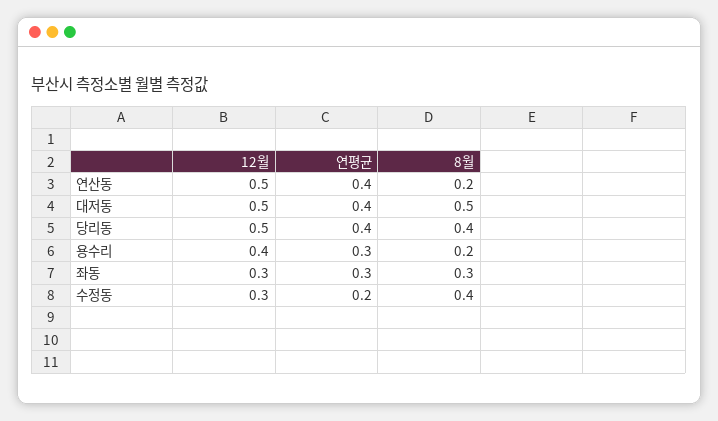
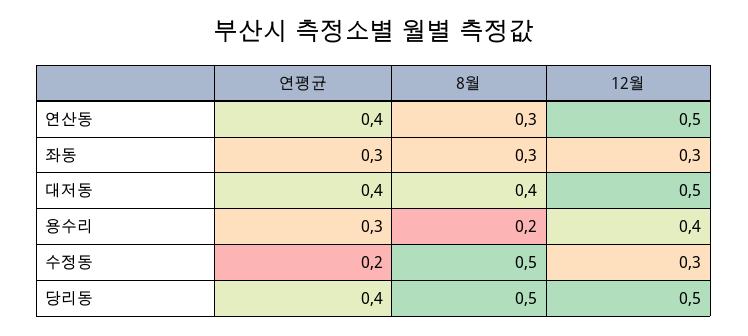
  {
    "12월": {
      "연산동": 0.5,
      "대저동": 0.5,
      "당리동": 0.5,
      "용수리": 0.4,
      "좌동": 0.3,
      "수정동": 0.3
    },
    "연평균": {
      "연산동": 0.4,
      "대저동": 0.4,
      "당리동": 0.4,
      "용수리": 0.3,
      "좌동": 0.3,
      "수정동": 0.2
    },
    "8월": {
-     "연산동": 0.2,
+     "연산동": 0.3,
-     "대저동": 0.5,
+     "대저동": 0.4,
-     "당리동": 0.4,
+     "당리동": 0.5,
      "용수리": 0.2,
      "좌동": 0.3,
-     "수정동": 0.4
+     "수정동": 0.5
    }
  }

